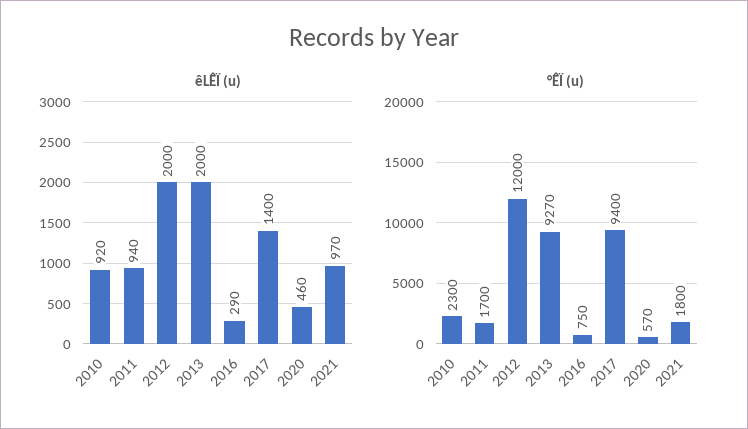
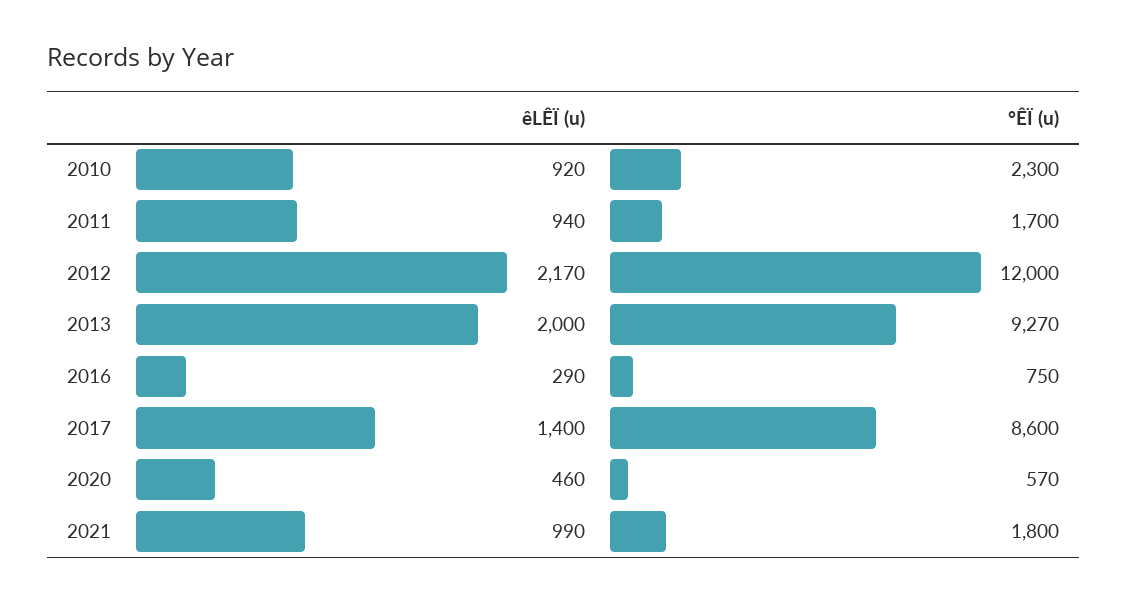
  {
    "êLÊÏ (u)": {
      "2010": 920,
      "2011": 940,
-     "2012": 2000,
+     "2012": 2170,
      "2013": 2000,
      "2016": 290,
      "2017": 1400,
      "2020": 460,
-     "2021": 970
+     "2021": 990
    },
    "°ÊÏ (u)": {
      "2010": 2300,
      "2011": 1700,
      "2012": 12000,
      "2013": 9270,
      "2016": 750,
-     "2017": 9400,
+     "2017": 8600,
      "2020": 570,
      "2021": 1800
    }
  }

